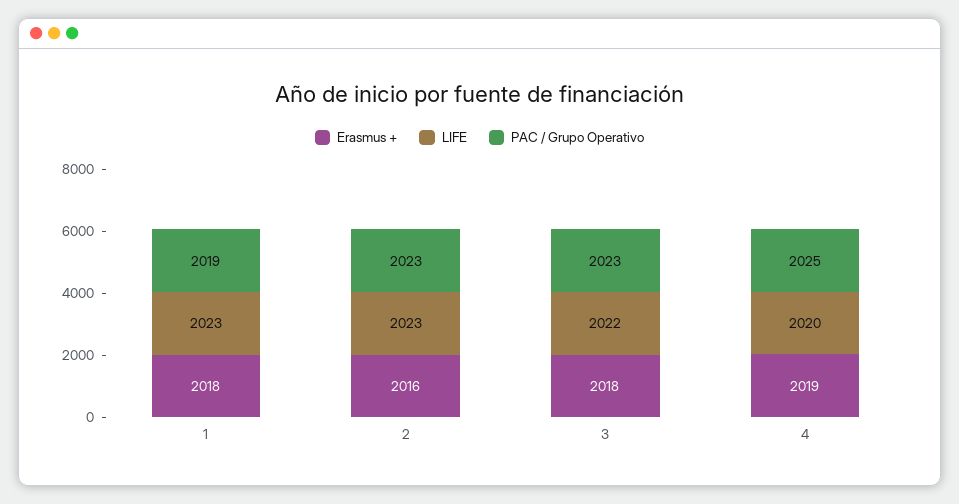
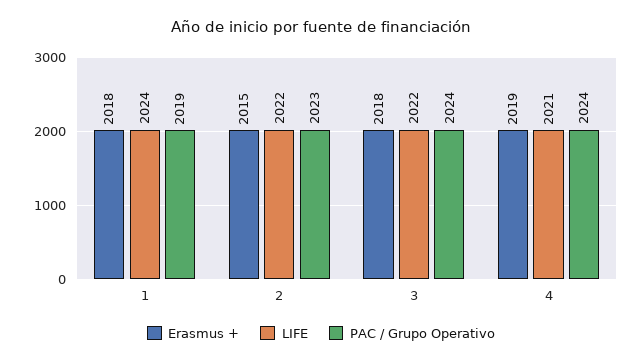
  {
    "Erasmus +": {
      "1": 2018,
-     "2": 2016,
+     "2": 2015,
      "3": 2018,
      "4": 2019
    },
    "LIFE": {
-     "1": 2023,
+     "1": 2024,
-     "2": 2023,
+     "2": 2022,
      "3": 2022,
-     "4": 2020
+     "4": 2021
    },
    "PAC / Grupo Operativo": {
      "1": 2019,
      "2": 2023,
-     "3": 2023,
+     "3": 2024,
-     "4": 2025
+     "4": 2024
    }
  }

